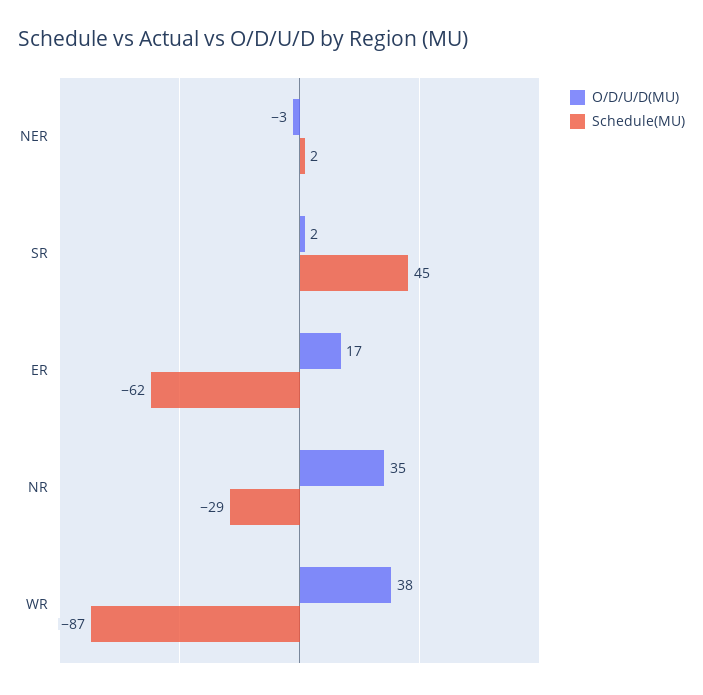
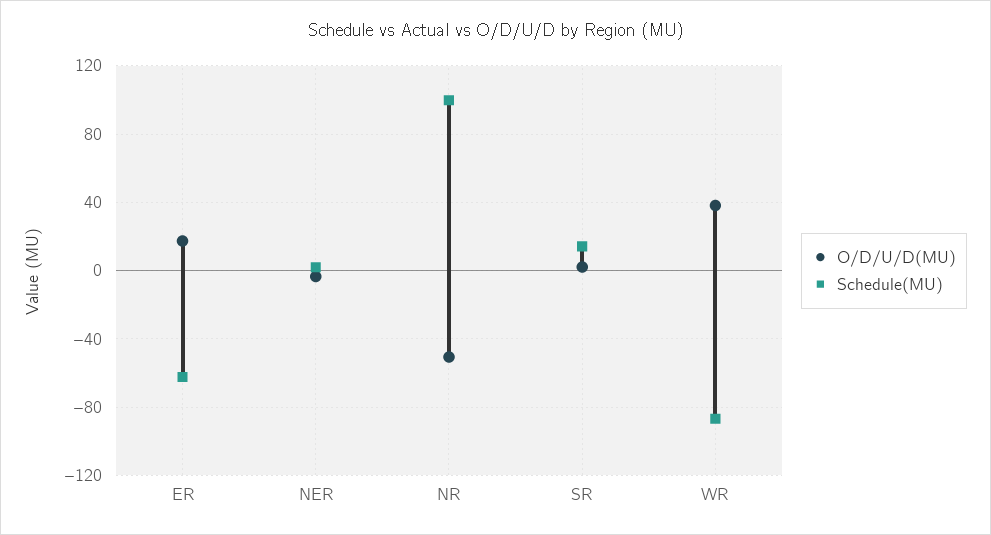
  {
    "O/D/U/D(MU)": {
      "NER": -3,
      "SR": 2,
      "ER": 17,
-     "NR": 35,
+     "NR": -50,
      "WR": 38
    },
    "Schedule(MU)": {
      "NER": 2,
-     "SR": 45,
+     "SR": 15,
      "ER": -62,
-     "NR": -29,
+     "NR": 100,
      "WR": -87
    }
  }

